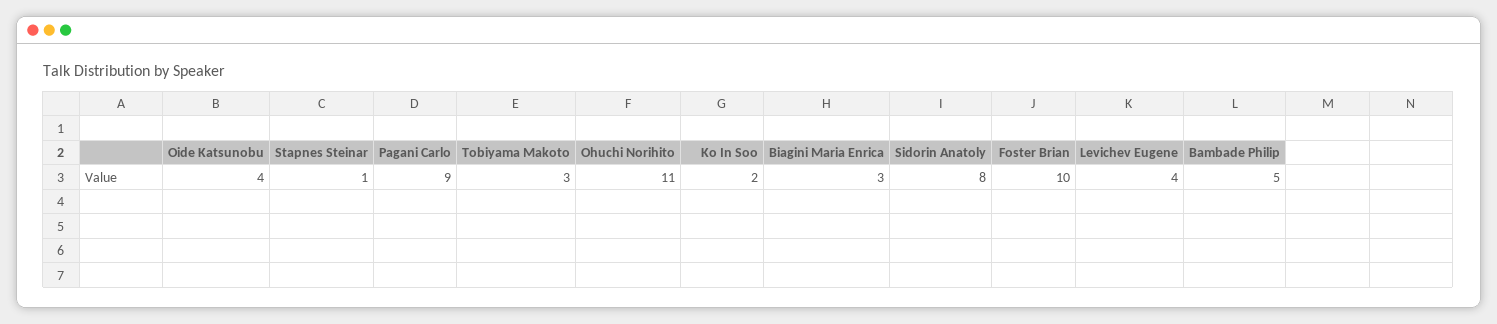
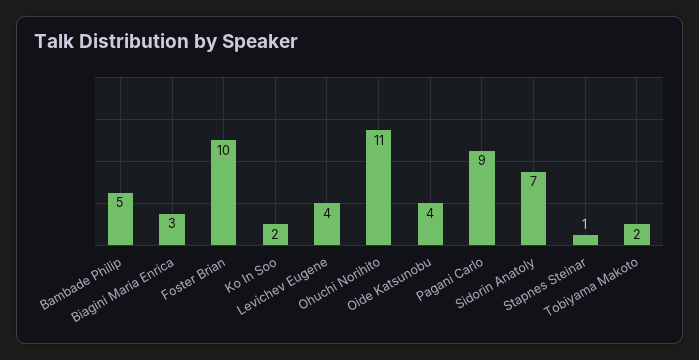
  {
    "Oide Katsunobu": 4,
    "Stapnes Steinar": 1,
    "Pagani Carlo": 9,
-   "Tobiyama Makoto": 3,
+   "Tobiyama Makoto": 2,
    "Ohuchi Norihito": 11,
    "Ko In Soo": 2,
    "Biagini Maria Enrica": 3,
-   "Sidorin Anatoly": 8,
+   "Sidorin Anatoly": 7,
    "Foster Brian": 10,
    "Levichev Eugene": 4,
    "Bambade Philip": 5
  }

